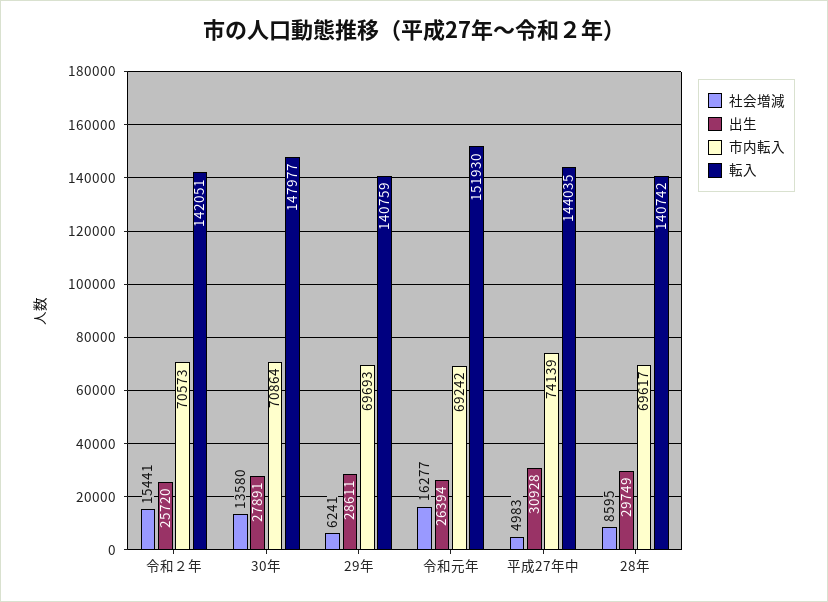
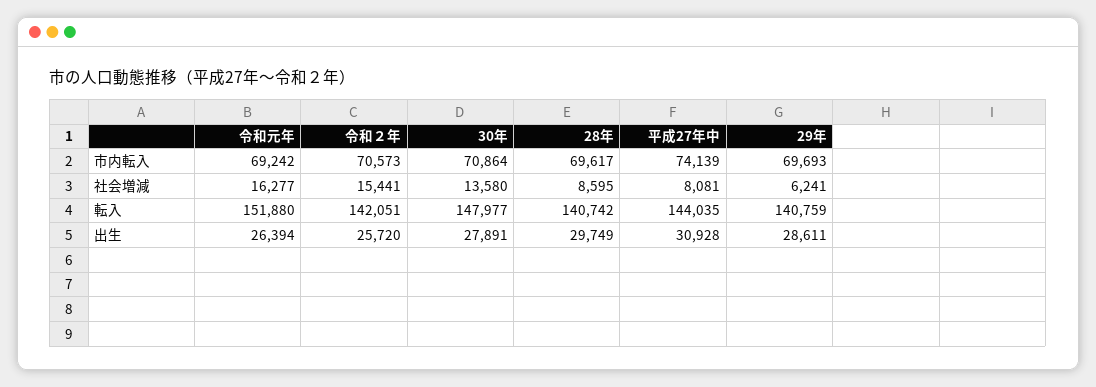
  {
    "社会増減": {
      "令和２年": 15441,
      "30年": 13580,
      "29年": 6241,
      "令和元年": 16277,
-     "平成27年中": 4983,
+     "平成27年中": 8081,
      "28年": 8595
    },
    "出生": {
      "令和２年": 25720,
      "30年": 27891,
      "29年": 28611,
      "令和元年": 26394,
      "平成27年中": 30928,
      "28年": 29749
    },
    "市内転入": {
      "令和２年": 70573,
      "30年": 70864,
      "29年": 69693,
      "令和元年": 69242,
      "平成27年中": 74139,
      "28年": 69617
    },
    "転入": {
      "令和２年": 142051,
      "30年": 147977,
      "29年": 140759,
-     "令和元年": 151930,
+     "令和元年": 151880,
      "平成27年中": 144035,
      "28年": 140742
    }
  }

